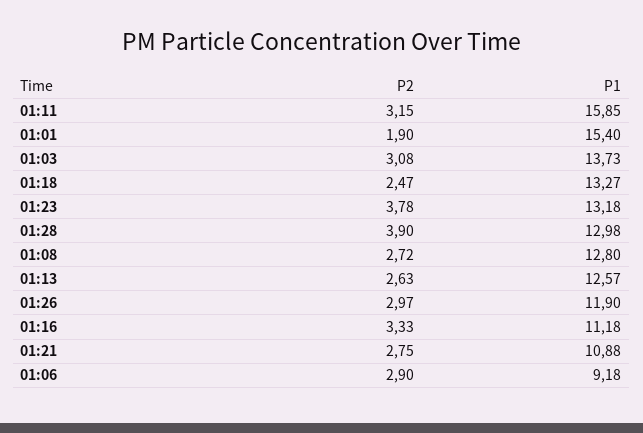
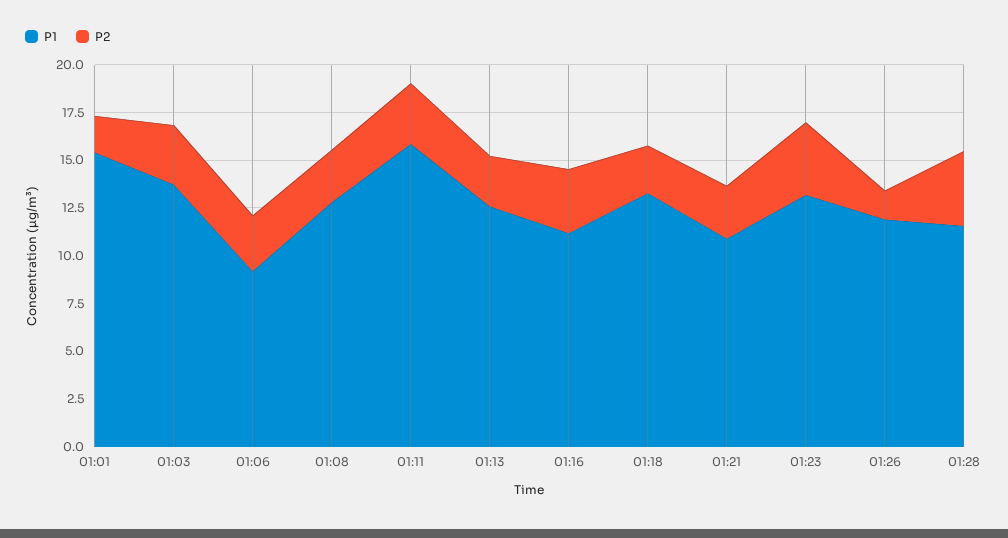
  {
    "P2": {
      "01:11": 3.15,
      "01:01": 1.9,
      "01:03": 3.08,
      "01:18": 2.47,
      "01:23": 3.78,
      "01:28": 3.9,
      "01:08": 2.72,
      "01:13": 2.63,
-     "01:26": 2.97,
+     "01:26": 1.5,
      "01:16": 3.33,
      "01:21": 2.75,
      "01:06": 2.9
    },
    "P1": {
      "01:11": 15.85,
      "01:01": 15.4,
      "01:03": 13.73,
      "01:18": 13.27,
      "01:23": 13.18,
-     "01:28": 12.98,
+     "01:28": 11.5,
      "01:08": 12.8,
      "01:13": 12.57,
      "01:26": 11.9,
      "01:16": 11.18,
      "01:21": 10.88,
      "01:06": 9.18
    }
  }

